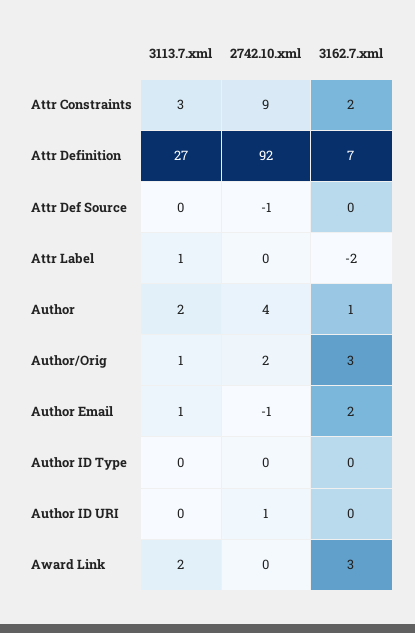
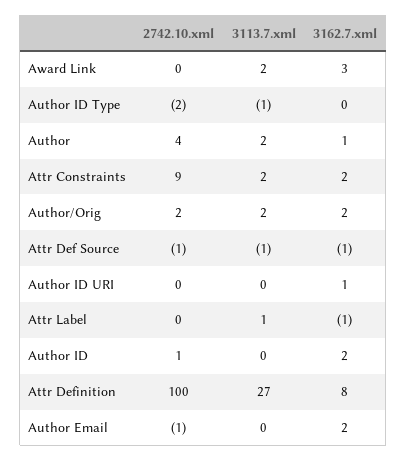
  {
    "3113.7.xml": {
-     "Attr Constraints": 3,
+     "Attr Constraints": 2,
      "Attr Definition": 27,
-     "Attr Def Source": 0,
+     "Attr Def Source": -1,
      "Attr Label": 1,
      "Author": 2,
-     "Author/Orig": 1,
+     "Author/Orig": 2,
-     "Author Email": 1,
+     "Author Email": 0,
-     "Author ID Type": 0,
+     "Author ID Type": -1,
      "Author ID URI": 0,
-     "Award Link": 2
+     "Award Link": 2,
+     "Author ID": 0
    },
    "2742.10.xml": {
      "Attr Constraints": 9,
-     "Attr Definition": 92,
+     "Attr Definition": 100,
      "Attr Def Source": -1,
      "Attr Label": 0,
      "Author": 4,
      "Author/Orig": 2,
      "Author Email": -1,
-     "Author ID Type": 0,
+     "Author ID Type": -2,
-     "Author ID URI": 1,
+     "Author ID URI": 0,
-     "Award Link": 0
+     "Award Link": 0,
+     "Author ID": 1
    },
    "3162.7.xml": {
      "Attr Constraints": 2,
-     "Attr Definition": 7,
+     "Attr Definition": 8,
-     "Attr Def Source": 0,
+     "Attr Def Source": -1,
-     "Attr Label": -2,
+     "Attr Label": -1,
      "Author": 1,
-     "Author/Orig": 3,
+     "Author/Orig": 2,
      "Author Email": 2,
      "Author ID Type": 0,
-     "Author ID URI": 0,
+     "Author ID URI": 1,
-     "Award Link": 3
+     "Award Link": 3,
+     "Author ID": 2
    }
  }

